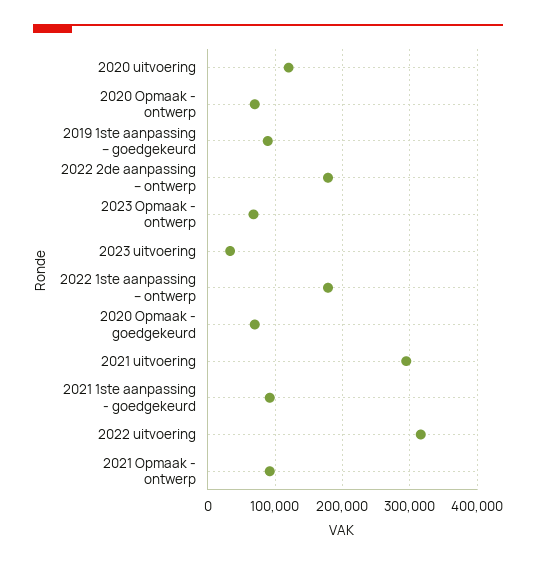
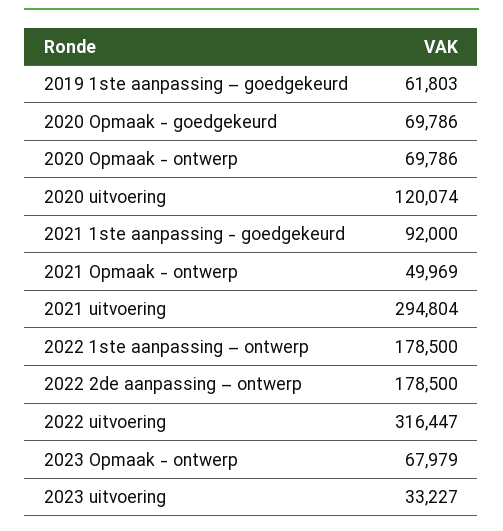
  {
    "2020 uitvoering": 120074,
    "2020 Opmaak - ontwerp": 69786,
-   "2019 1ste aanpassing – goedgekeurd": 90000,
+   "2019 1ste aanpassing – goedgekeurd": 61803,
    "2022 2de aanpassing – ontwerp": 178500,
    "2023 Opmaak - ontwerp": 67979,
    "2023 uitvoering": 33227,
    "2022 1ste aanpassing – ontwerp": 178500,
    "2020 Opmaak - goedgekeurd": 69786,
    "2021 uitvoering": 294804,
    "2021 1ste aanpassing - goedgekeurd": 92000,
    "2022 uitvoering": 316447,
-   "2021 Opmaak - ontwerp": 90000
+   "2021 Opmaak - ontwerp": 49969
  }

